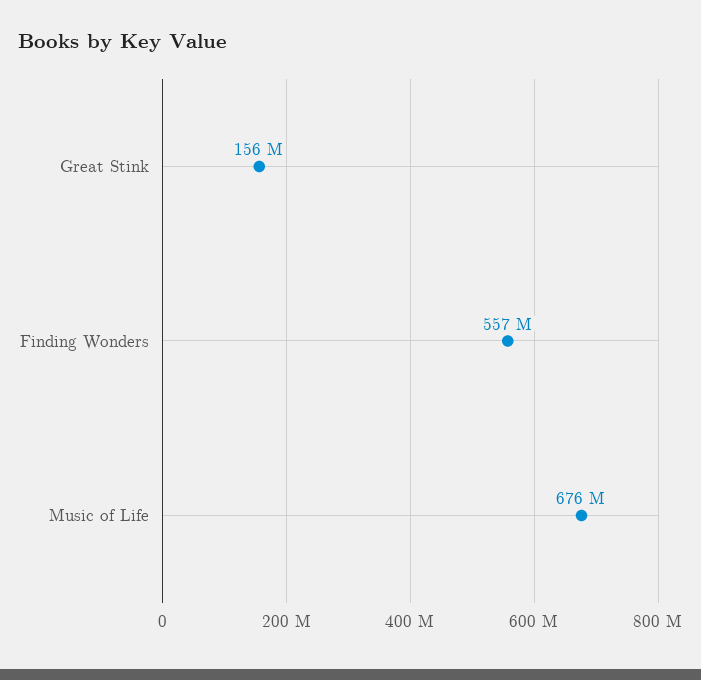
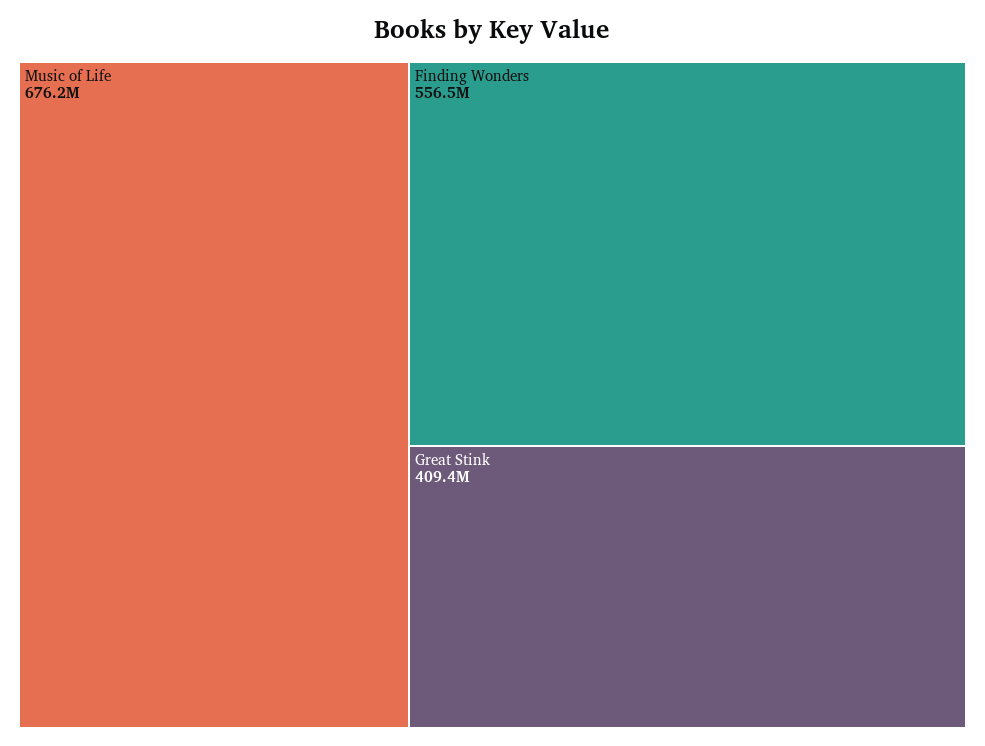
  {
-   "Great Stink": 156000000,
+   "Great Stink": 409400000,
    "Finding Wonders": 556500000,
    "Music of Life": 676200000
  }

